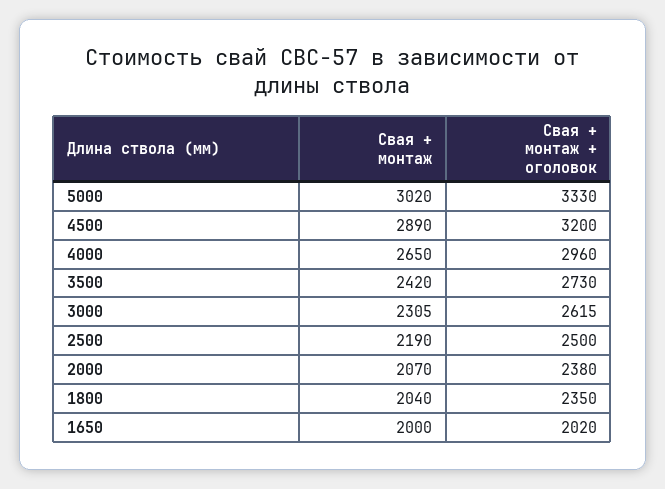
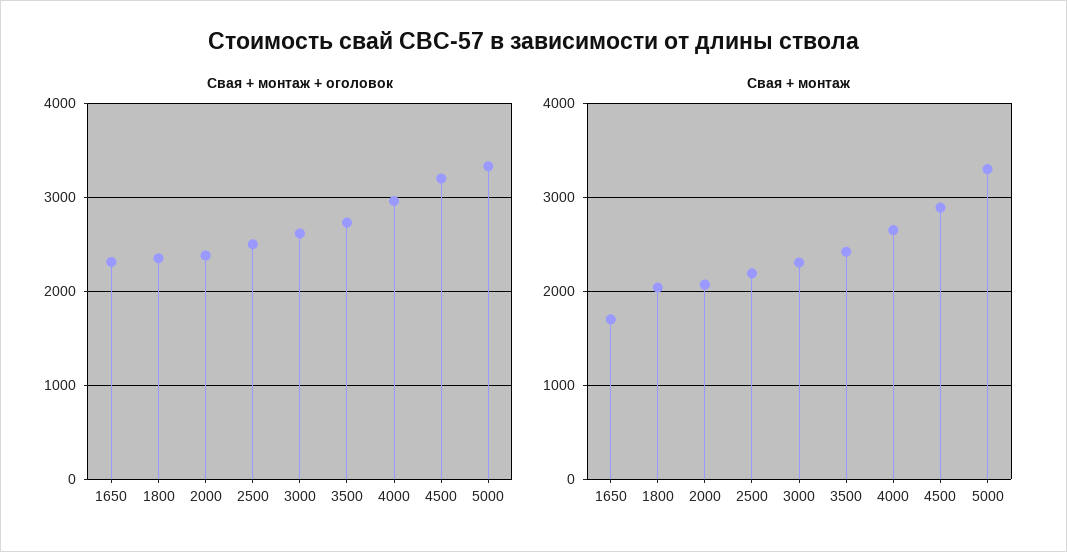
  {
    "Свая + монтаж": {
-     "5000": 3020,
+     "5000": 3300,
      "4500": 2890,
      "4000": 2650,
      "3500": 2420,
      "3000": 2305,
      "2500": 2190,
      "2000": 2070,
      "1800": 2040,
-     "1650": 2000
+     "1650": 1700
    },
    "Свая + монтаж + оголовок": {
      "5000": 3330,
      "4500": 3200,
      "4000": 2960,
      "3500": 2730,
      "3000": 2615,
      "2500": 2500,
      "2000": 2380,
      "1800": 2350,
-     "1650": 2020
+     "1650": 2300
    }
  }

